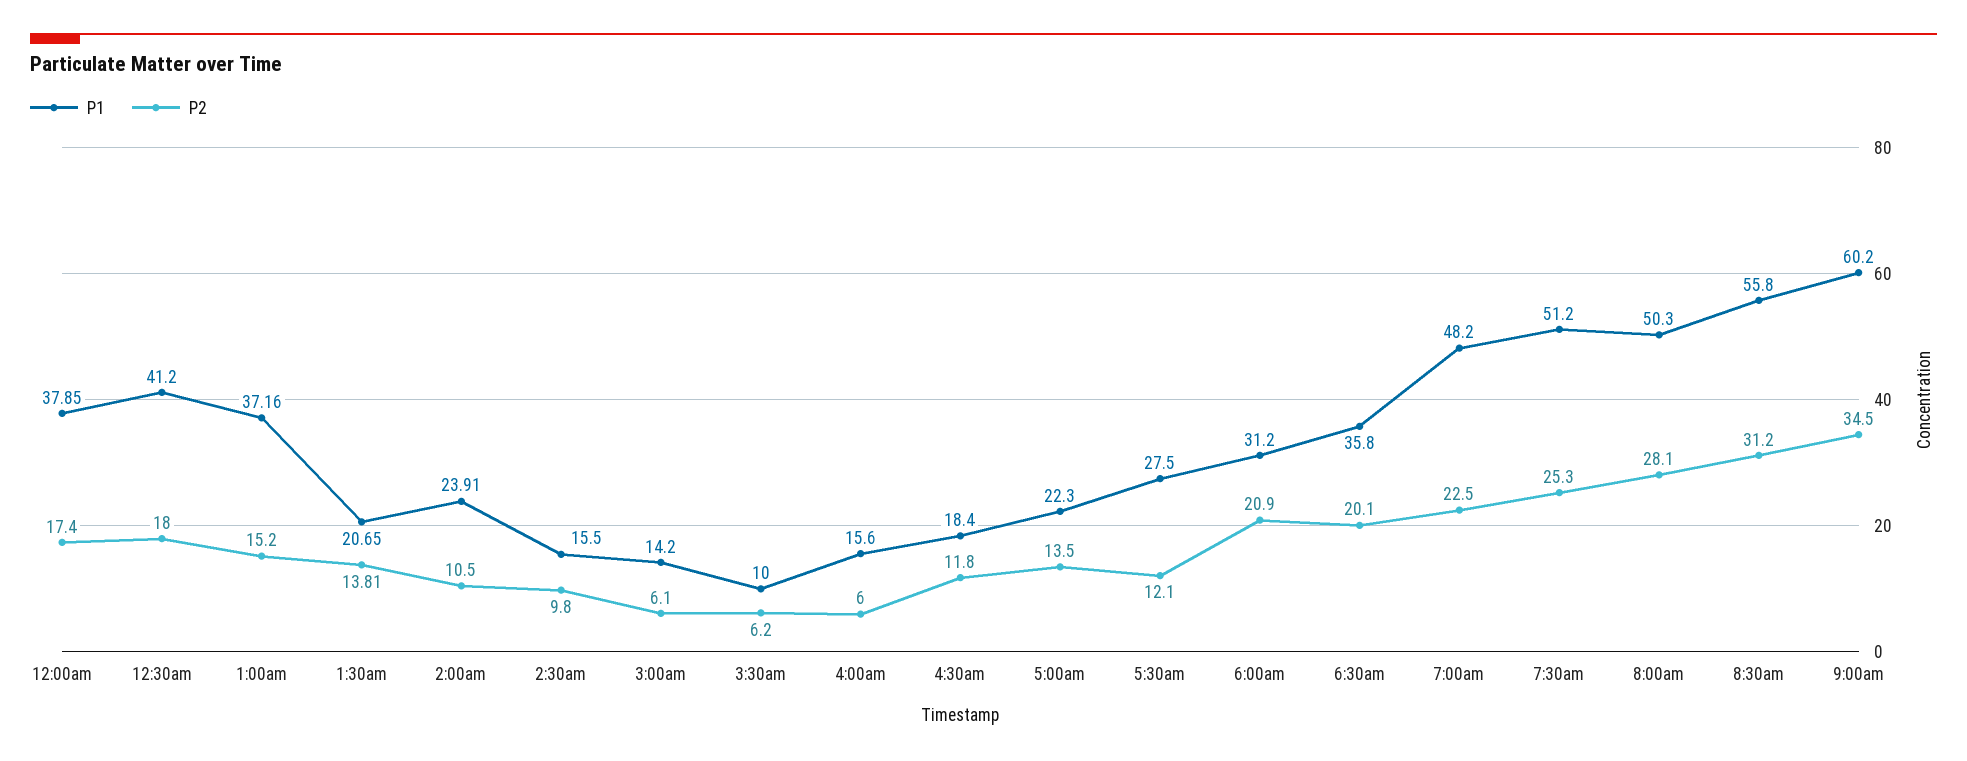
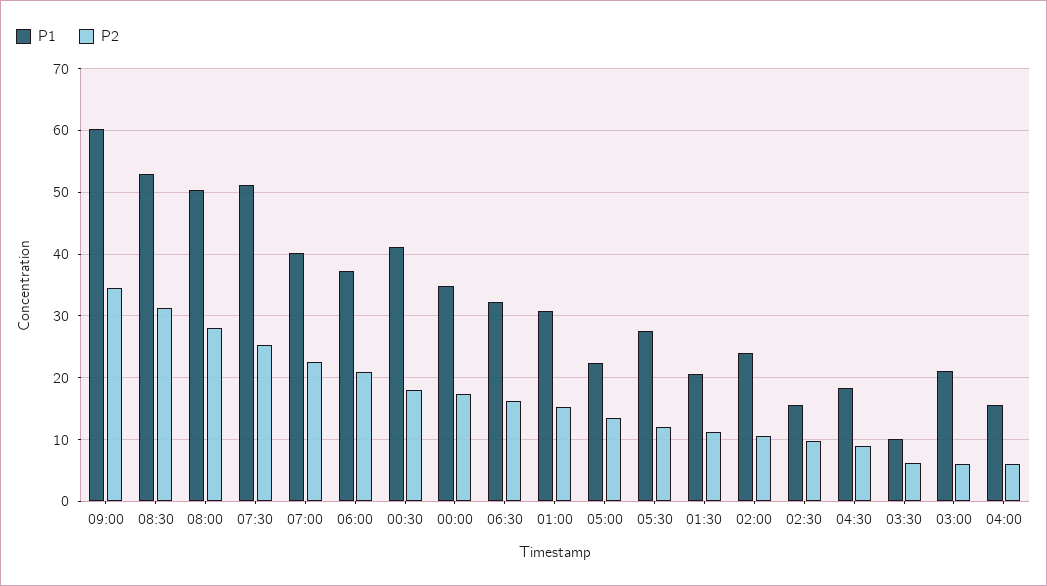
  {
    "P1": {
-     "12:00am": 37.85,
+     "12:00am": 35,
      "12:30am": 41.2,
-     "1:00am": 37.16,
+     "1:00am": 31,
      "1:30am": 20.65,
      "2:00am": 23.91,
      "2:30am": 15.5,
-     "3:00am": 14.2,
+     "3:00am": 21,
      "3:30am": 10,
      "4:00am": 15.6,
      "4:30am": 18.4,
      "5:00am": 22.3,
      "5:30am": 27.5,
-     "6:00am": 31.2,
+     "6:00am": 37,
-     "6:30am": 35.8,
+     "6:30am": 32,
-     "7:00am": 48.2,
+     "7:00am": 40,
      "7:30am": 51.2,
      "8:00am": 50.3,
-     "8:30am": 55.8,
+     "8:30am": 53,
      "9:00am": 60.2
    },
    "P2": {
      "12:00am": 17.4,
      "12:30am": 18,
      "1:00am": 15.2,
-     "1:30am": 13.81,
+     "1:30am": 11,
      "2:00am": 10.5,
      "2:30am": 9.8,
      "3:00am": 6.1,
      "3:30am": 6.2,
      "4:00am": 6,
-     "4:30am": 11.8,
+     "4:30am": 9,
      "5:00am": 13.5,
      "5:30am": 12.1,
      "6:00am": 20.9,
-     "6:30am": 20.1,
+     "6:30am": 16,
      "7:00am": 22.5,
      "7:30am": 25.3,
      "8:00am": 28.1,
      "8:30am": 31.2,
      "9:00am": 34.5
    }
  }

